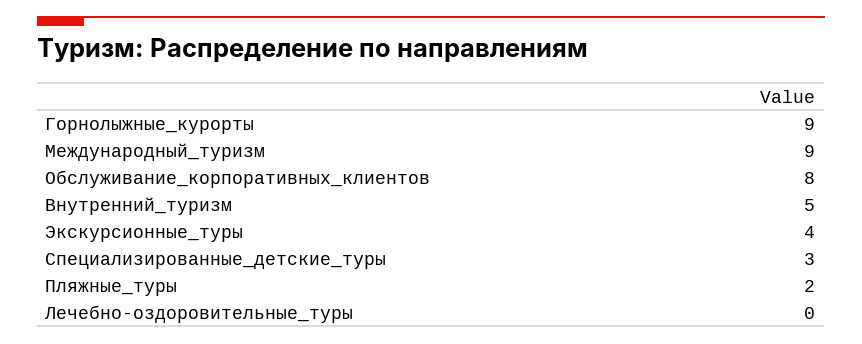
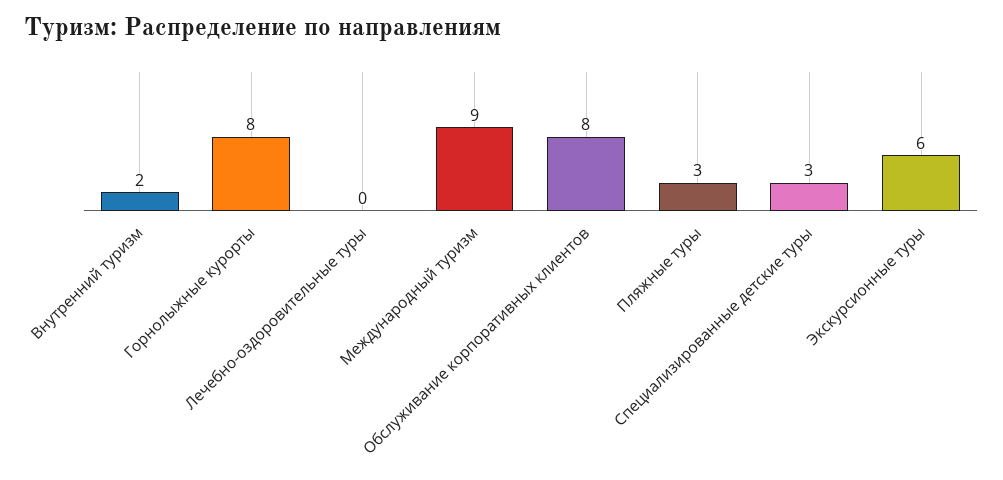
  {
-   "Горнолыжные_курорты": 9,
+   "Горнолыжные_курорты": 8,
    "Международный_туризм": 9,
    "Обслуживание_корпоративных_клиентов": 8,
-   "Внутренний_туризм": 5,
+   "Внутренний_туризм": 2,
-   "Экскурсионные_туры": 4,
+   "Экскурсионные_туры": 6,
    "Специализированные_детские_туры": 3,
-   "Пляжные_туры": 2,
+   "Пляжные_туры": 3,
    "Лечебно-оздоровительные_туры": 0
  }

